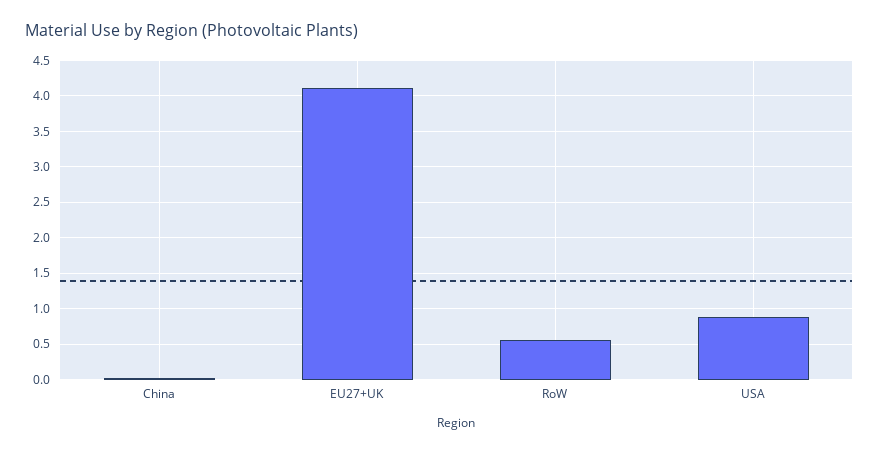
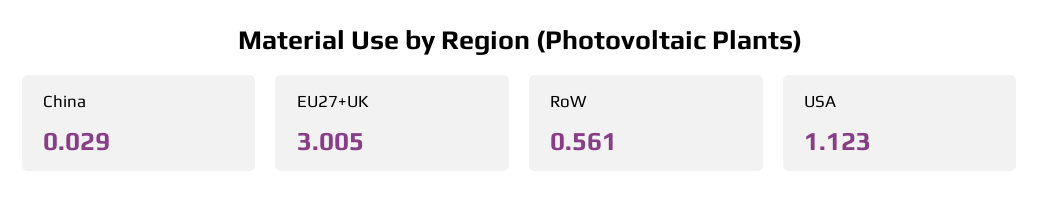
  {
    "China": 0.029,
-   "EU27+UK": 4.1,
+   "EU27+UK": 3.005,
    "RoW": 0.561,
-   "USA": 0.9
+   "USA": 1.123
  }

